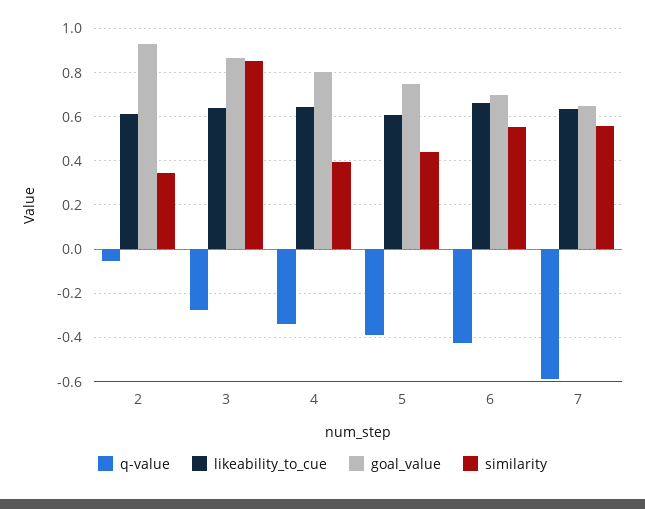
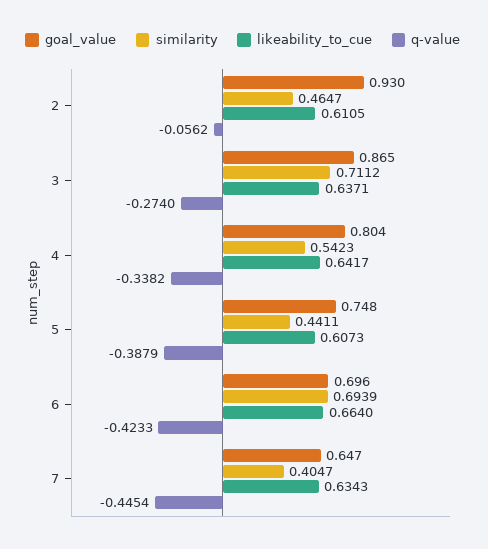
  {
    "q-value": {
      "2": -0.0562,
      "3": -0.274,
      "4": -0.3382,
      "5": -0.3879,
      "6": -0.4233,
-     "7": -0.6
+     "7": -0.4454
    },
    "likeability_to_cue": {
      "2": 0.6105,
      "3": 0.6371,
      "4": 0.6417,
      "5": 0.6073,
      "6": 0.664,
      "7": 0.6343
    },
    "goal_value": {
      "2": 0.93,
      "3": 0.865,
      "4": 0.804,
      "5": 0.748,
      "6": 0.696,
      "7": 0.647
    },
    "similarity": {
-     "2": 0.35,
+     "2": 0.4647,
-     "3": 0.85,
+     "3": 0.7112,
-     "4": 0.4,
+     "4": 0.5423,
      "5": 0.4411,
-     "6": 0.55,
+     "6": 0.6939,
-     "7": 0.55
+     "7": 0.4047
    }
  }

